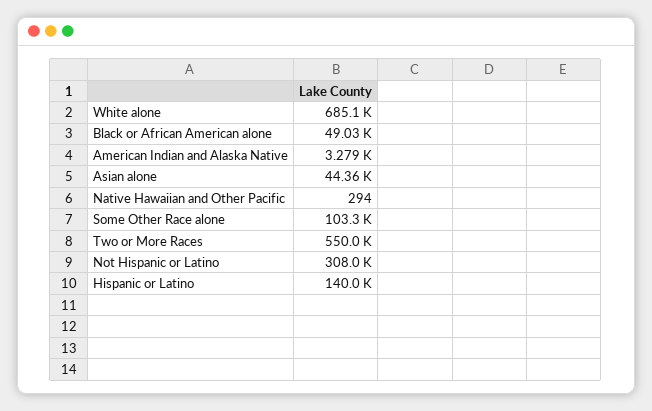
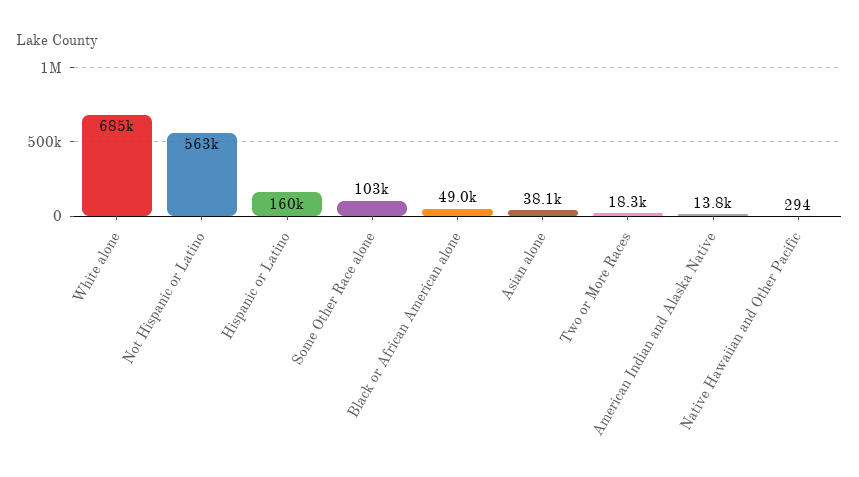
  {
    "White alone": 685100,
    "Black or African American alone": 49030,
-   "American Indian and Alaska Native": 3279,
+   "American Indian and Alaska Native": 13800,
-   "Asian alone": 44360,
+   "Asian alone": 38100,
    "Native Hawaiian and Other Pacific": 294,
    "Some Other Race alone": 103300,
-   "Two or More Races": 550000,
+   "Two or More Races": 18300,
-   "Not Hispanic or Latino": 308000,
+   "Not Hispanic or Latino": 563000,
-   "Hispanic or Latino": 140000
+   "Hispanic or Latino": 160000
  }

